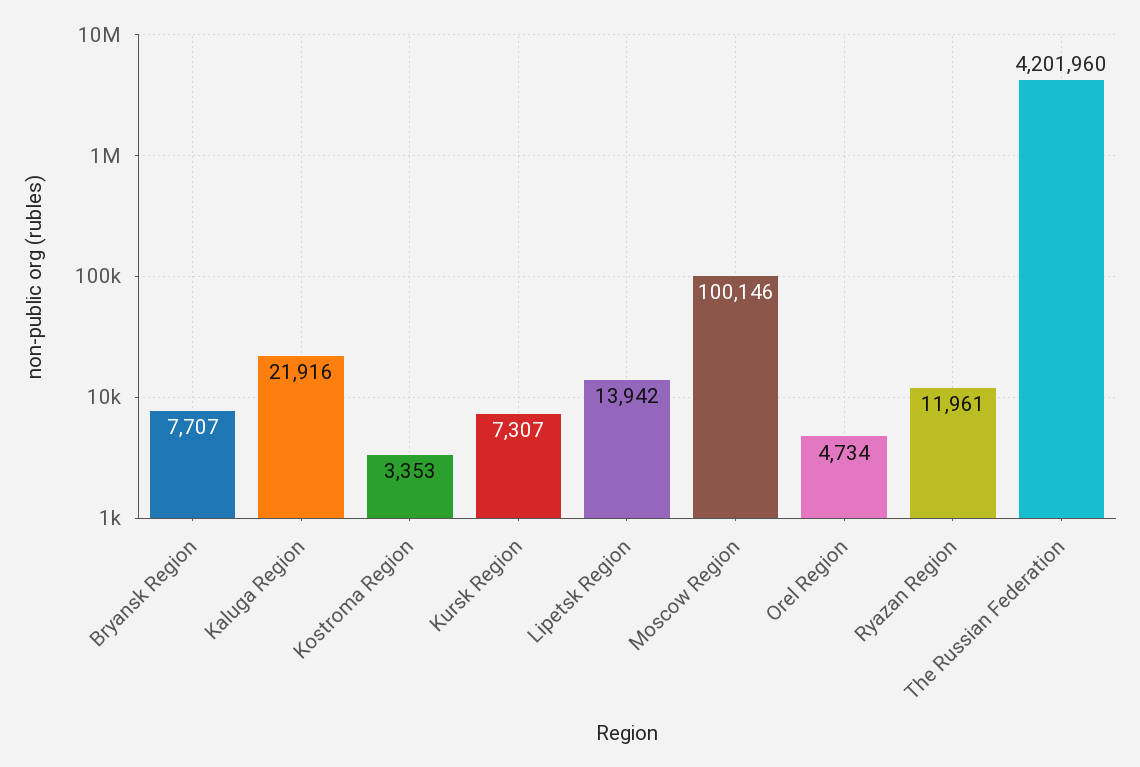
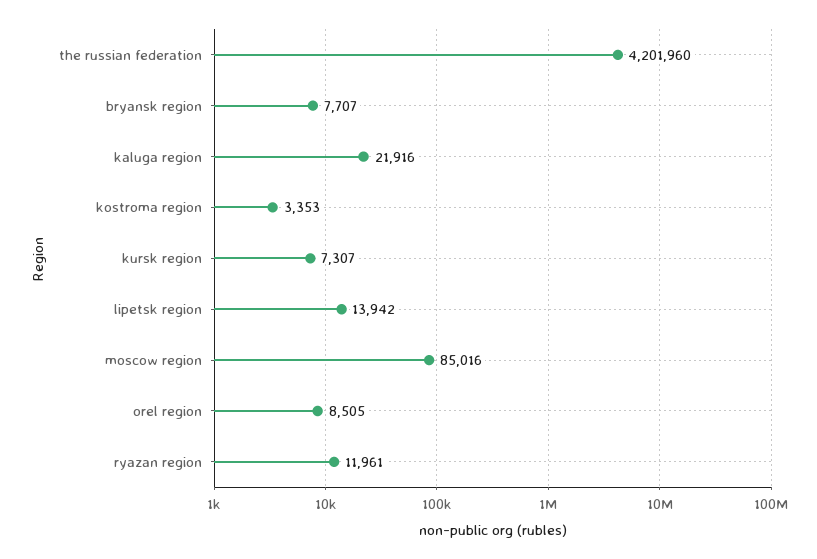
  {
    "Bryansk Region": 7707,
    "Kaluga Region": 21916,
    "Kostroma Region": 3353,
    "Kursk Region": 7307,
    "Lipetsk Region": 13942,
-   "Moscow Region": 100146,
+   "Moscow Region": 85016,
-   "Orel Region": 4734,
+   "Orel Region": 8505,
    "Ryazan Region": 11961,
    "The Russian Federation": 4201960
  }

